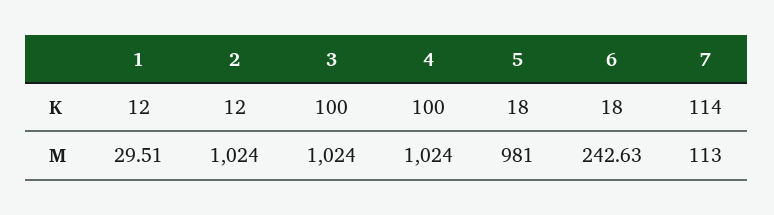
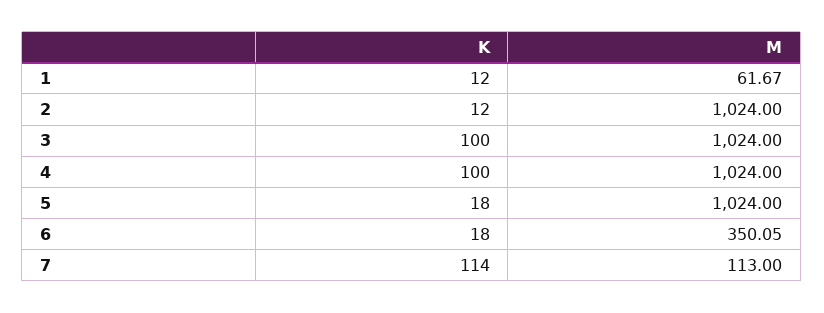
  {
    "1": {
      "K": 12,
-     "M": 29.51
+     "M": 61.67
    },
    "2": {
      "K": 12,
      "M": 1024
    },
    "3": {
      "K": 100,
      "M": 1024
    },
    "4": {
      "K": 100,
      "M": 1024
    },
    "5": {
      "K": 18,
-     "M": 981
+     "M": 1024
    },
    "6": {
      "K": 18,
-     "M": 242.63
+     "M": 350.05
    },
    "7": {
      "K": 114,
      "M": 113
    }
  }

